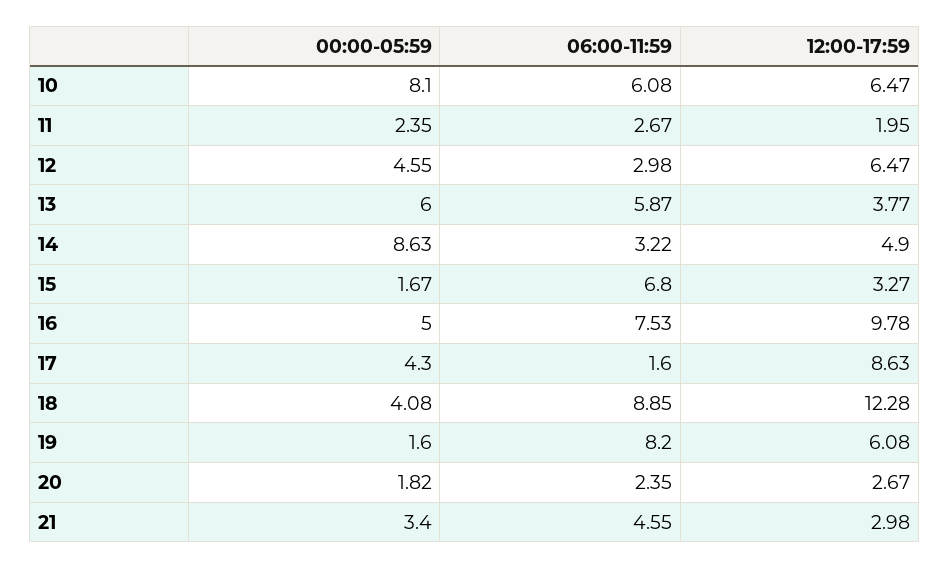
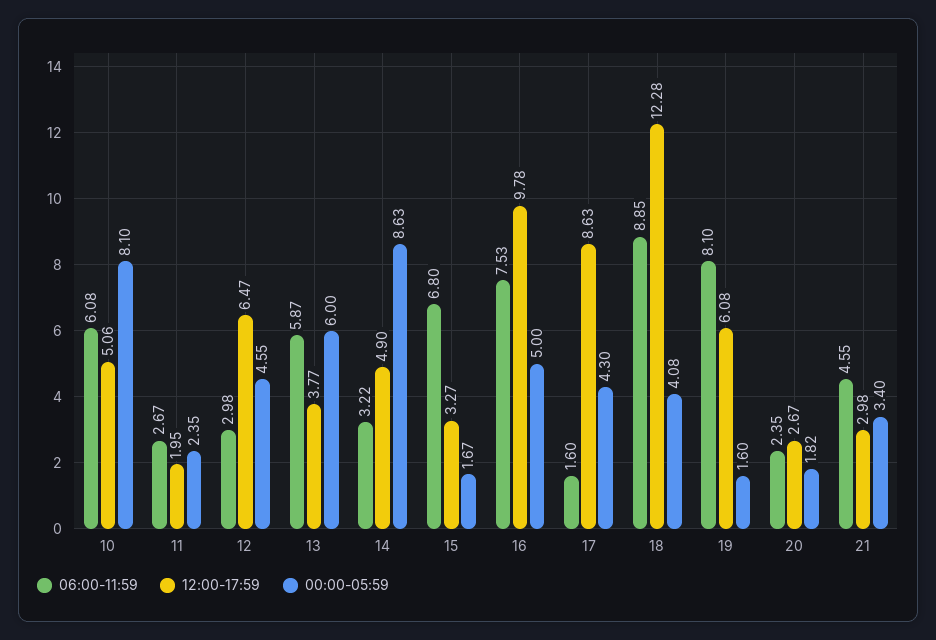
  {
    "00:00-05:59": {
      "10": 8.1,
      "11": 2.35,
      "12": 4.55,
      "13": 6,
      "14": 8.63,
      "15": 1.67,
      "16": 5,
      "17": 4.3,
      "18": 4.08,
      "19": 1.6,
      "20": 1.82,
      "21": 3.4
    },
    "06:00-11:59": {
      "10": 6.08,
      "11": 2.67,
      "12": 2.98,
      "13": 5.87,
      "14": 3.22,
      "15": 6.8,
      "16": 7.53,
      "17": 1.6,
      "18": 8.85,
-     "19": 8.2,
+     "19": 8.1,
      "20": 2.35,
      "21": 4.55
    },
    "12:00-17:59": {
-     "10": 6.47,
+     "10": 5.06,
      "11": 1.95,
      "12": 6.47,
      "13": 3.77,
      "14": 4.9,
      "15": 3.27,
      "16": 9.78,
      "17": 8.63,
      "18": 12.28,
      "19": 6.08,
      "20": 2.67,
      "21": 2.98
    }
  }

